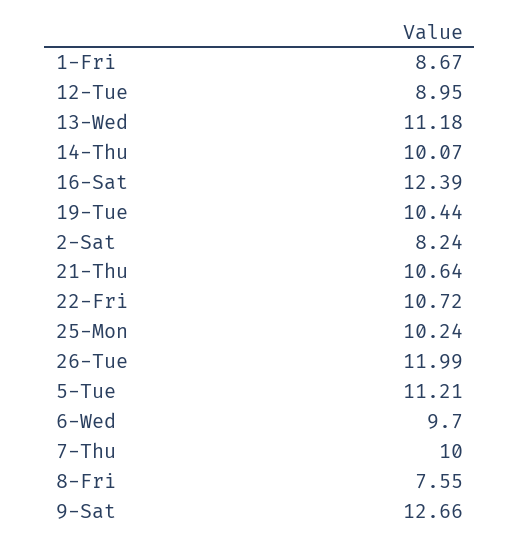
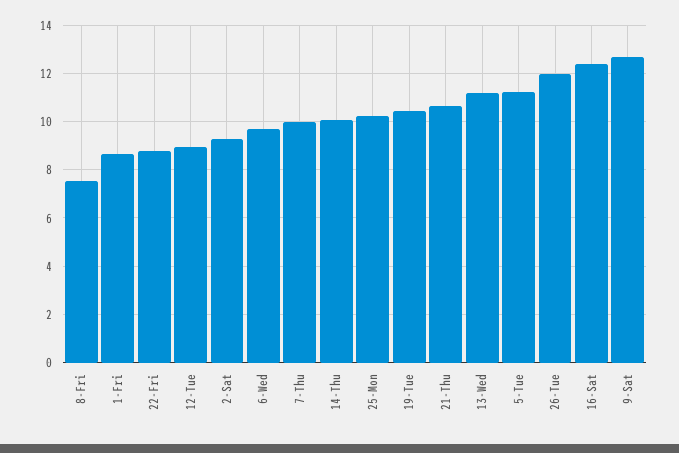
  {
    "1-Fri": 8.67,
    "12-Tue": 8.95,
    "13-Wed": 11.18,
    "14-Thu": 10.07,
    "16-Sat": 12.39,
    "19-Tue": 10.44,
-   "2-Sat": 8.24,
+   "2-Sat": 9.25,
    "21-Thu": 10.64,
-   "22-Fri": 10.72,
+   "22-Fri": 8.75,
    "25-Mon": 10.24,
    "26-Tue": 11.99,
    "5-Tue": 11.21,
    "6-Wed": 9.7,
    "7-Thu": 10,
    "8-Fri": 7.55,
    "9-Sat": 12.66
  }

